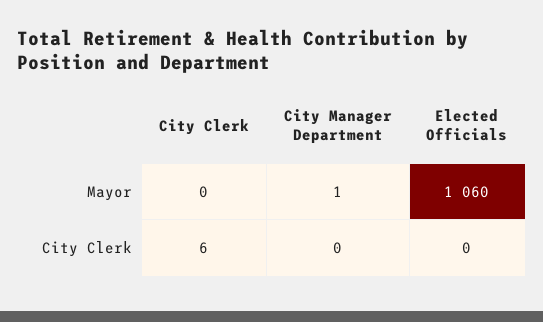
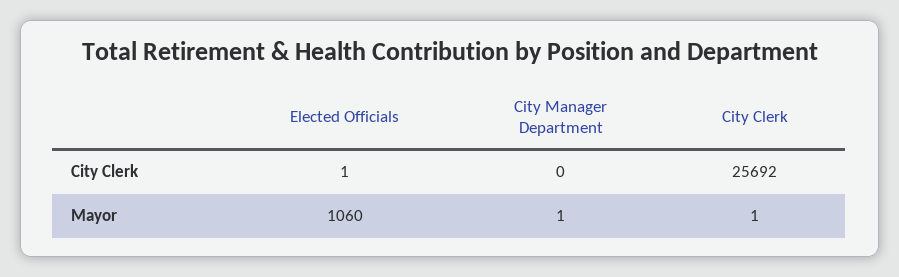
  {
    "City Clerk": {
-     "Mayor": 0,
+     "Mayor": 1,
-     "City Clerk": 6
+     "City Clerk": 25692
    },
    "City Manager Department": {
      "Mayor": 1,
      "City Clerk": 0
    },
    "Elected Officials": {
      "Mayor": 1060,
-     "City Clerk": 0
+     "City Clerk": 1
    }
  }

